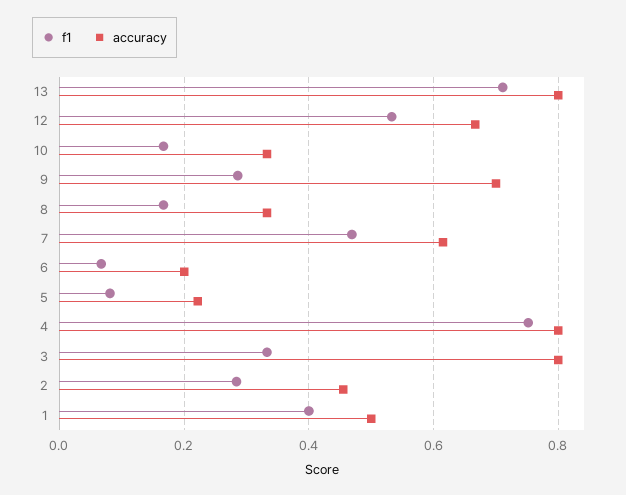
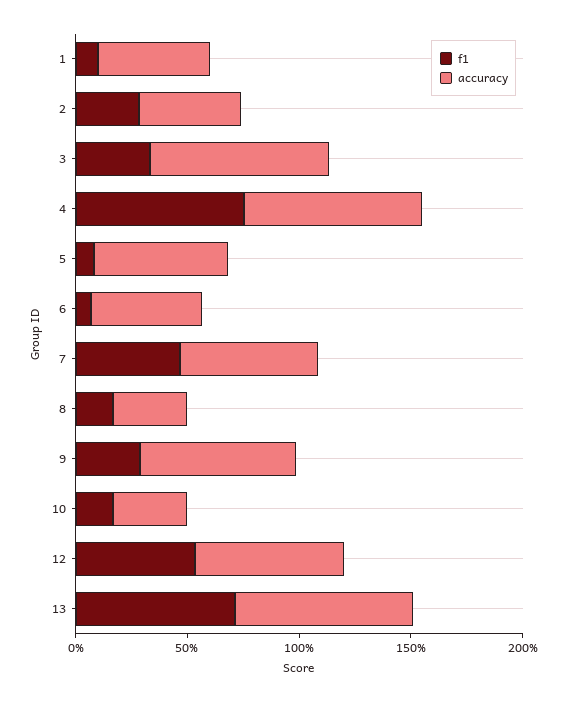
  {
    "f1": {
      "13": 0.72,
      "12": 0.54,
      "10": 0.16,
      "9": 0.28,
      "8": 0.16,
      "7": 0.46,
      "6": 0.06,
      "5": 0.08,
      "4": 0.76,
      "3": 0.34,
      "2": 0.28,
-     "1": 0.4
+     "1": 0.1
    },
    "accuracy": {
      "13": 0.8,
      "12": 0.66,
      "10": 0.34,
      "9": 0.7,
      "8": 0.34,
      "7": 0.62,
-     "6": 0.2,
+     "6": 0.5,
-     "5": 0.22,
+     "5": 0.6,
      "4": 0.8,
      "3": 0.8,
      "2": 0.46,
      "1": 0.5
    }
  }

